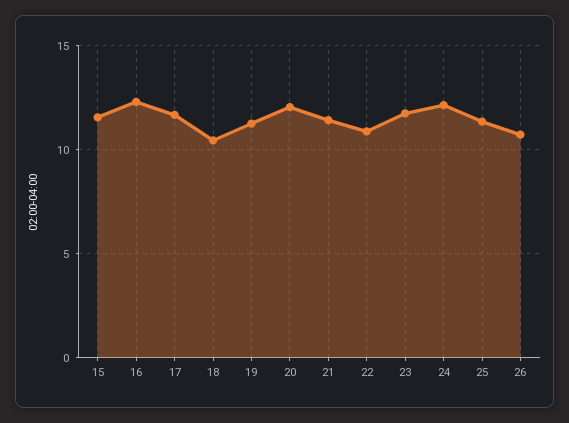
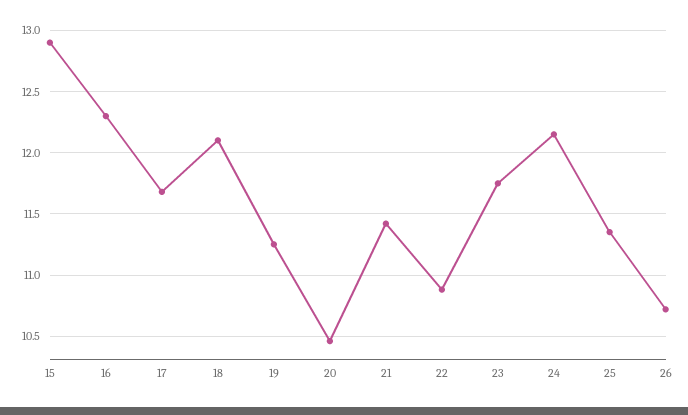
  {
-   "15": 11.5,
+   "15": 12.9,
    "16": 12.3,
    "17": 11.7,
-   "18": 10.5,
+   "18": 12.1,
    "19": 11.25,
-   "20": 12,
+   "20": 10.45,
    "21": 11.4,
    "22": 10.9,
    "23": 11.75,
    "24": 12.15,
    "25": 11.35,
    "26": 10.7
  }

